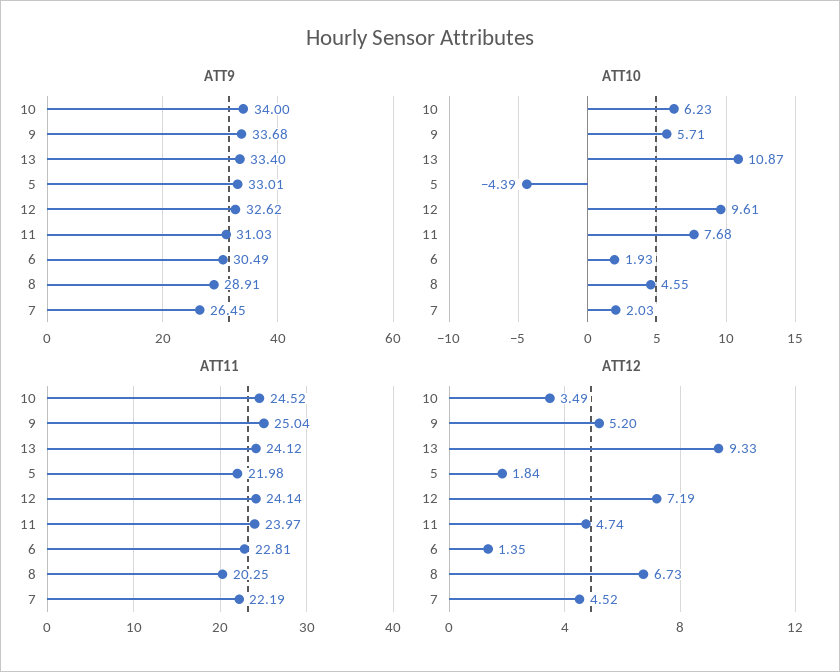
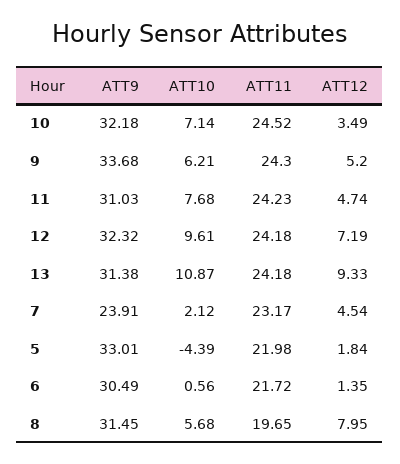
  {
    "ATT9": {
-     "10": 34,
+     "10": 32.18,
      "9": 33.68,
-     "13": 33.4,
+     "13": 31.38,
      "5": 33.01,
-     "12": 32.62,
+     "12": 32.32,
      "11": 31.03,
      "6": 30.49,
-     "8": 28.91,
+     "8": 31.45,
-     "7": 26.45
+     "7": 23.91
    },
    "ATT10": {
-     "10": 6.23,
+     "10": 7.14,
-     "9": 5.71,
+     "9": 6.21,
      "13": 10.87,
      "5": -4.39,
      "12": 9.61,
      "11": 7.68,
-     "6": 1.93,
+     "6": 0.56,
-     "8": 4.55,
+     "8": 5.68,
-     "7": 2.03
+     "7": 2.12
    },
    "ATT11": {
      "10": 24.52,
-     "9": 25.04,
+     "9": 24.3,
-     "13": 24.12,
+     "13": 24.18,
      "5": 21.98,
-     "12": 24.14,
+     "12": 24.18,
-     "11": 23.97,
+     "11": 24.23,
-     "6": 22.81,
+     "6": 21.72,
-     "8": 20.25,
+     "8": 19.65,
-     "7": 22.19
+     "7": 23.17
    },
    "ATT12": {
      "10": 3.49,
      "9": 5.2,
      "13": 9.33,
      "5": 1.84,
      "12": 7.19,
      "11": 4.74,
      "6": 1.35,
-     "8": 6.73,
+     "8": 7.95,
-     "7": 4.52
+     "7": 4.54
    }
  }

